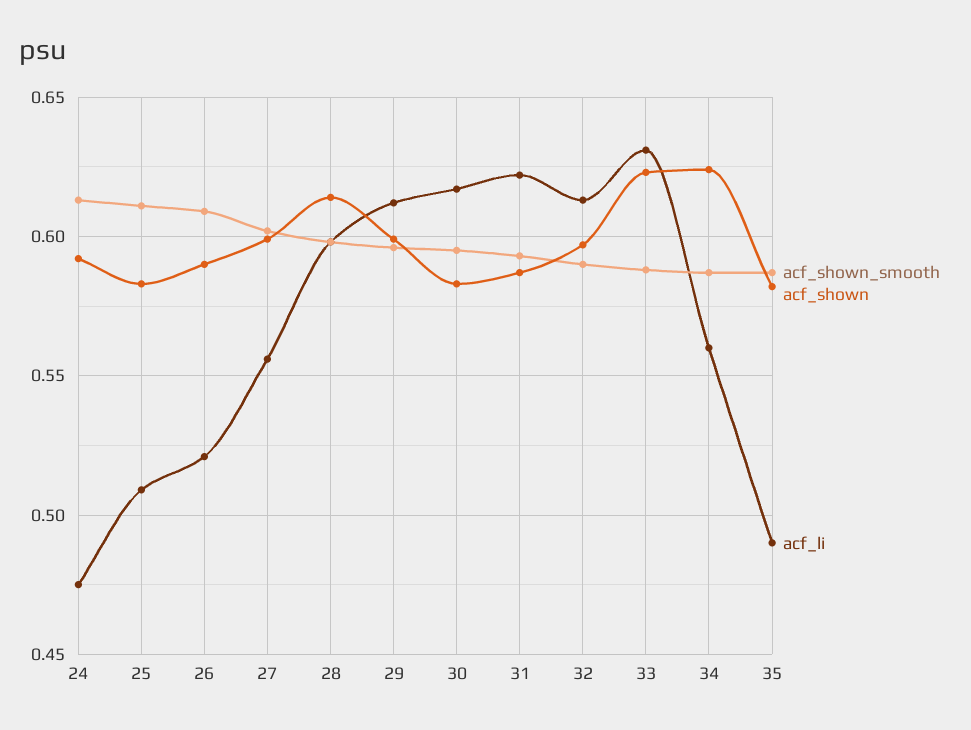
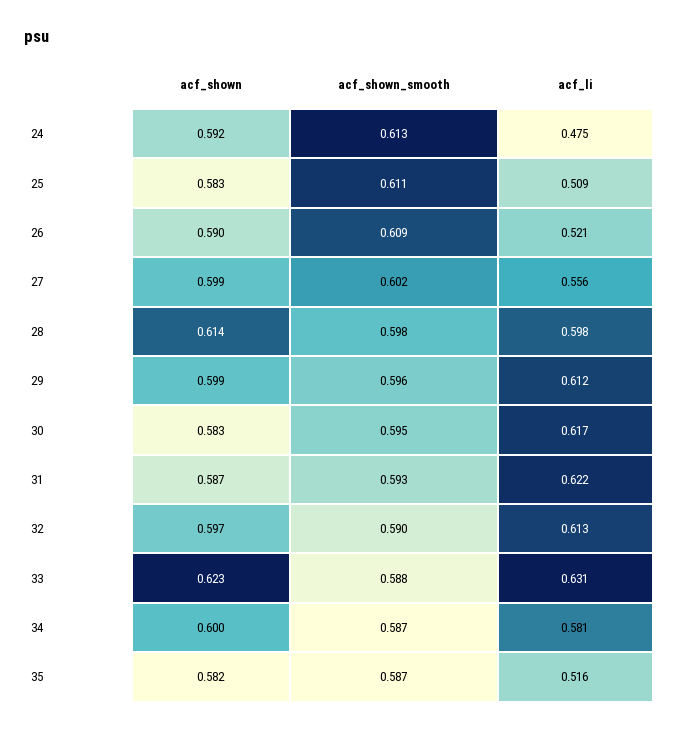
  {
    "acf_shown_smooth": {
      "24": 0.613,
      "25": 0.611,
      "26": 0.609,
      "27": 0.602,
      "28": 0.598,
      "29": 0.596,
      "30": 0.595,
      "31": 0.593,
      "32": 0.59,
      "33": 0.588,
      "34": 0.587,
      "35": 0.587
    },
    "acf_shown": {
      "24": 0.592,
      "25": 0.583,
      "26": 0.59,
      "27": 0.599,
      "28": 0.614,
      "29": 0.599,
      "30": 0.583,
      "31": 0.587,
      "32": 0.597,
      "33": 0.623,
-     "34": 0.625,
+     "34": 0.6,
      "35": 0.582
    },
    "acf_li": {
      "24": 0.475,
      "25": 0.509,
      "26": 0.521,
      "27": 0.556,
      "28": 0.598,
      "29": 0.612,
      "30": 0.617,
      "31": 0.622,
      "32": 0.613,
      "33": 0.631,
-     "34": 0.56,
+     "34": 0.581,
-     "35": 0.49
+     "35": 0.516
    }
  }

